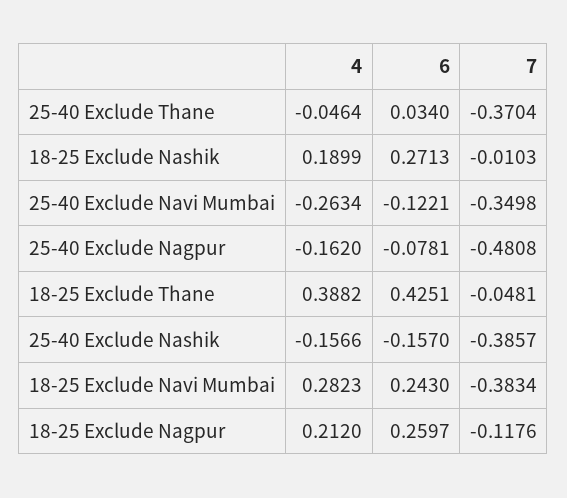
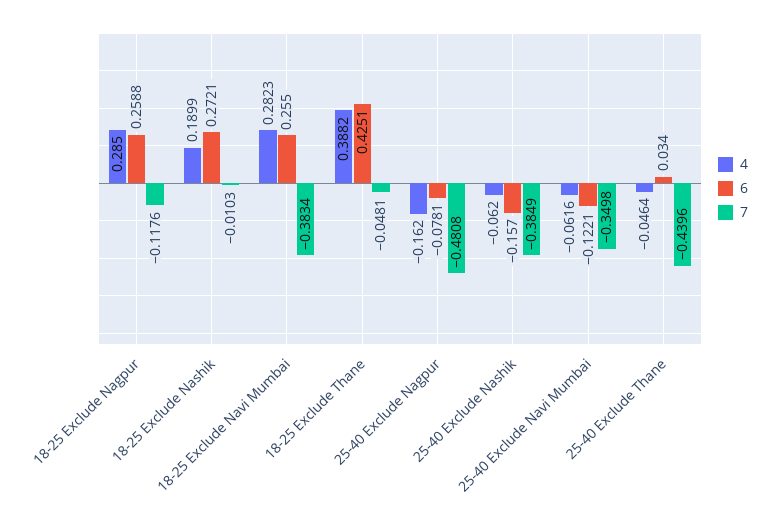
  {
    "4": {
      "25-40 Exclude Thane": -0.0464,
      "18-25 Exclude Nashik": 0.1899,
-     "25-40 Exclude Navi Mumbai": -0.2634,
+     "25-40 Exclude Navi Mumbai": -0.0616,
      "25-40 Exclude Nagpur": -0.162,
      "18-25 Exclude Thane": 0.3882,
-     "25-40 Exclude Nashik": -0.1566,
+     "25-40 Exclude Nashik": -0.062,
      "18-25 Exclude Navi Mumbai": 0.2823,
-     "18-25 Exclude Nagpur": 0.212
+     "18-25 Exclude Nagpur": 0.285
    },
    "6": {
      "25-40 Exclude Thane": 0.034,
-     "18-25 Exclude Nashik": 0.2713,
+     "18-25 Exclude Nashik": 0.2721,
      "25-40 Exclude Navi Mumbai": -0.1221,
      "25-40 Exclude Nagpur": -0.0781,
      "18-25 Exclude Thane": 0.4251,
      "25-40 Exclude Nashik": -0.157,
-     "18-25 Exclude Navi Mumbai": 0.243,
+     "18-25 Exclude Navi Mumbai": 0.255,
-     "18-25 Exclude Nagpur": 0.2597
+     "18-25 Exclude Nagpur": 0.2588
    },
    "7": {
-     "25-40 Exclude Thane": -0.3704,
+     "25-40 Exclude Thane": -0.4396,
      "18-25 Exclude Nashik": -0.0103,
      "25-40 Exclude Navi Mumbai": -0.3498,
      "25-40 Exclude Nagpur": -0.4808,
      "18-25 Exclude Thane": -0.0481,
-     "25-40 Exclude Nashik": -0.3857,
+     "25-40 Exclude Nashik": -0.3849,
      "18-25 Exclude Navi Mumbai": -0.3834,
      "18-25 Exclude Nagpur": -0.1176
    }
  }

